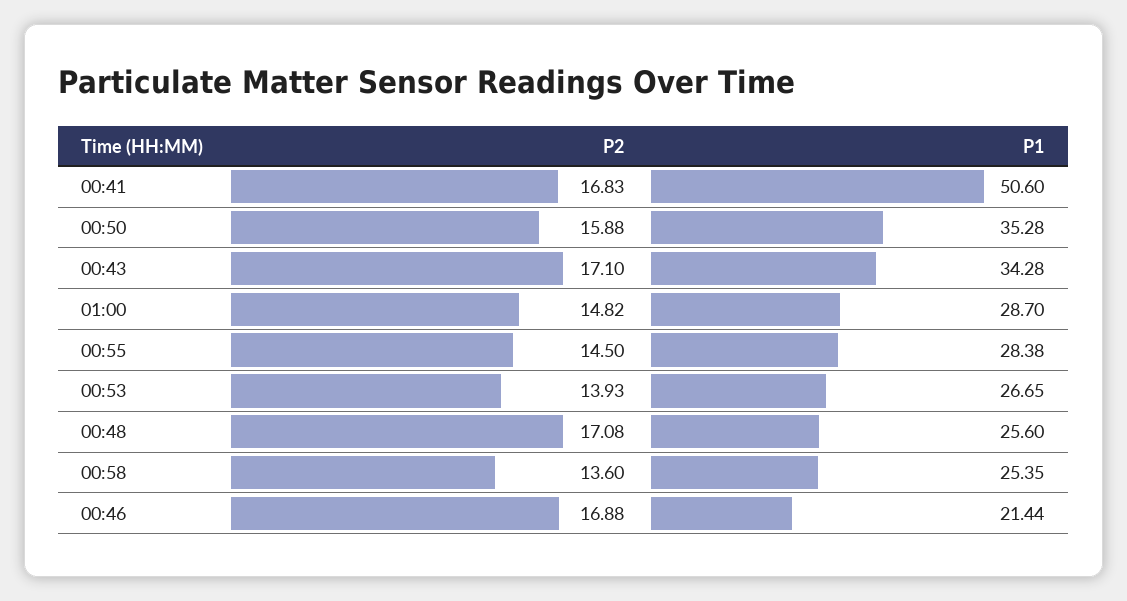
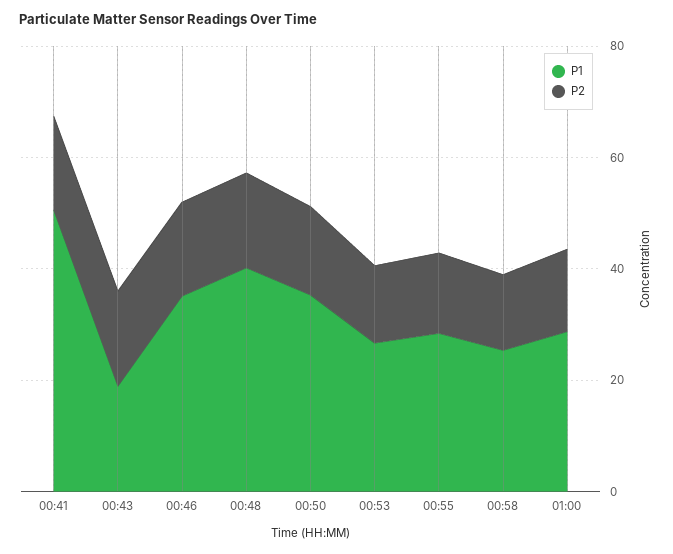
  {
    "P2": {
      "00:41": 16.83,
      "00:50": 15.88,
      "00:43": 17.1,
      "01:00": 14.82,
      "00:55": 14.5,
      "00:53": 13.93,
      "00:48": 17.08,
      "00:58": 13.6,
      "00:46": 16.88
    },
    "P1": {
      "00:41": 50.6,
      "00:50": 35.28,
-     "00:43": 34.28,
+     "00:43": 20,
      "01:00": 28.7,
      "00:55": 28.38,
      "00:53": 26.65,
-     "00:48": 25.6,
+     "00:48": 40,
      "00:58": 25.35,
-     "00:46": 21.44
+     "00:46": 35
    }
  }

